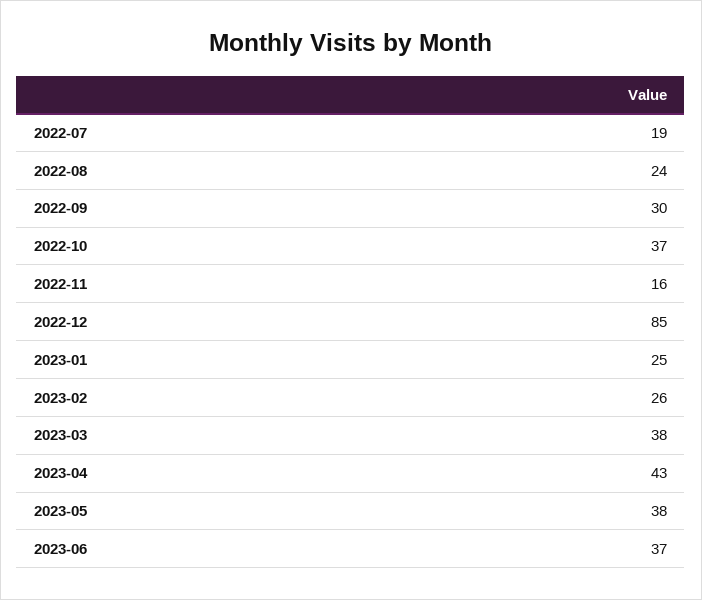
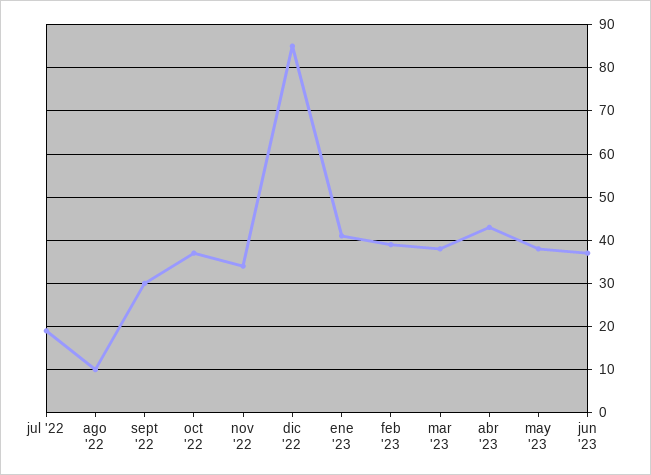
  {
    "2022-07": 19,
-   "2022-08": 24,
+   "2022-08": 10,
    "2022-09": 30,
    "2022-10": 37,
-   "2022-11": 16,
+   "2022-11": 35,
    "2022-12": 85,
-   "2023-01": 25,
+   "2023-01": 40,
-   "2023-02": 26,
+   "2023-02": 40,
    "2023-03": 38,
    "2023-04": 43,
    "2023-05": 38,
    "2023-06": 37
  }

